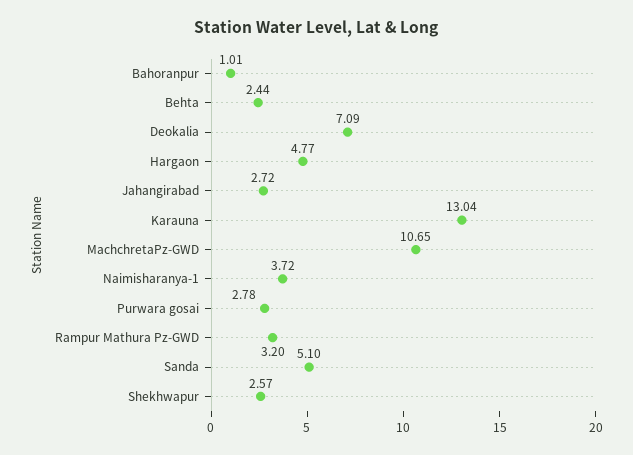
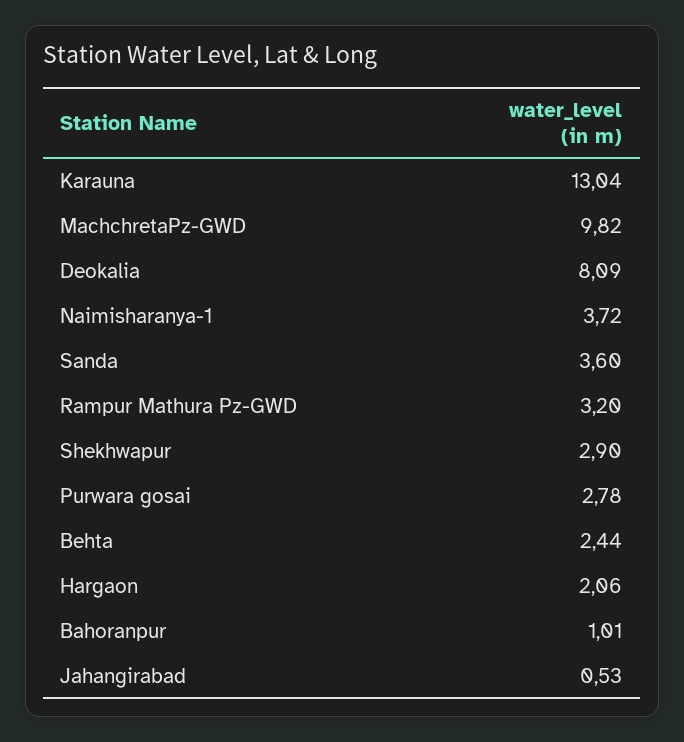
  {
    "Bahoranpur": 1.01,
    "Behta": 2.44,
-   "Deokalia": 7.09,
+   "Deokalia": 8.09,
-   "Hargaon": 4.77,
+   "Hargaon": 2.06,
-   "Jahangirabad": 2.72,
+   "Jahangirabad": 0.53,
    "Karauna": 13.04,
-   "MachchretaPz-GWD": 10.65,
+   "MachchretaPz-GWD": 9.82,
    "Naimisharanya-1": 3.72,
    "Purwara gosai": 2.78,
    "Rampur Mathura Pz-GWD": 3.2,
-   "Sanda": 5.1,
+   "Sanda": 3.6,
-   "Shekhwapur": 2.57
+   "Shekhwapur": 2.9
  }

